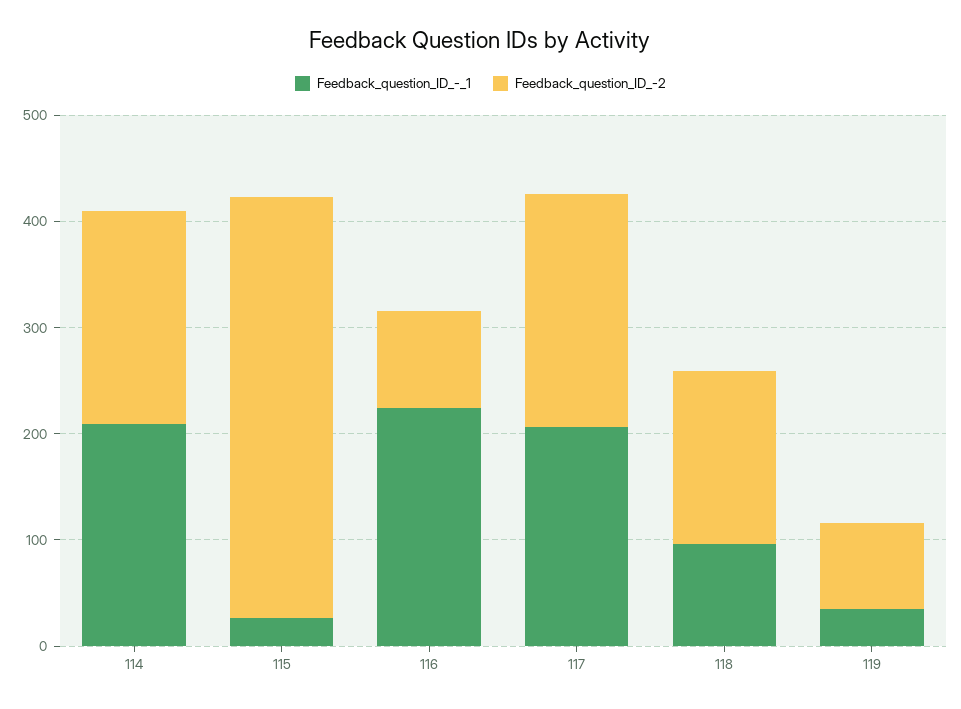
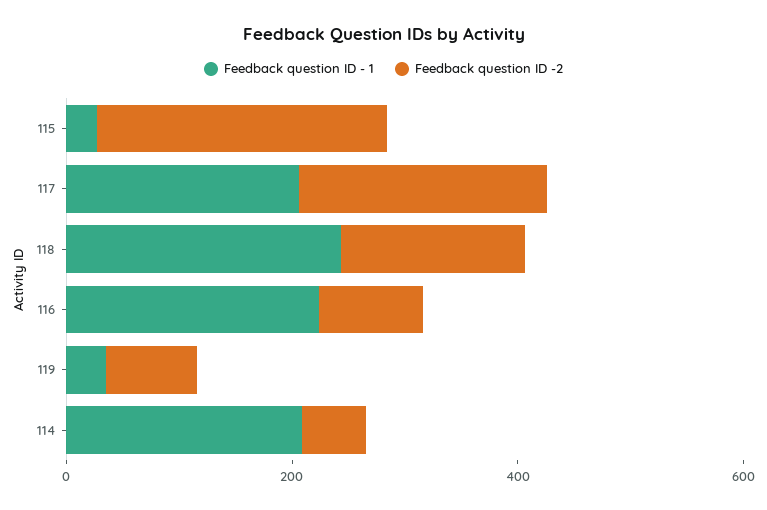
  {
    "Feedback_question_ID_-_1": {
      "114": 200,
      "115": 20,
      "116": 220,
      "117": 200,
-     "118": 100,
+     "118": 250,
      "119": 40
    },
    "Feedback_question_ID_-2": {
-     "114": 200,
+     "114": 50,
-     "115": 400,
+     "115": 250,
      "116": 100,
      "117": 220,
      "118": 160,
      "119": 80
    }
  }

